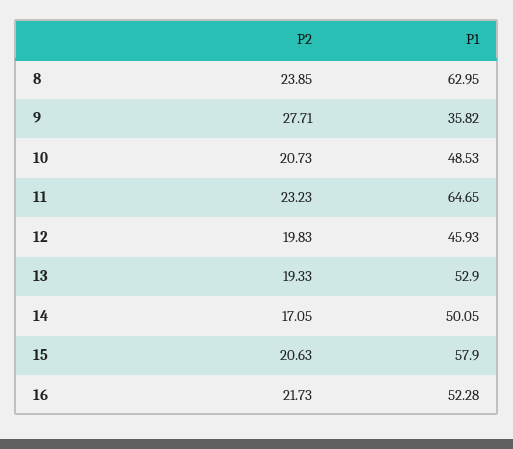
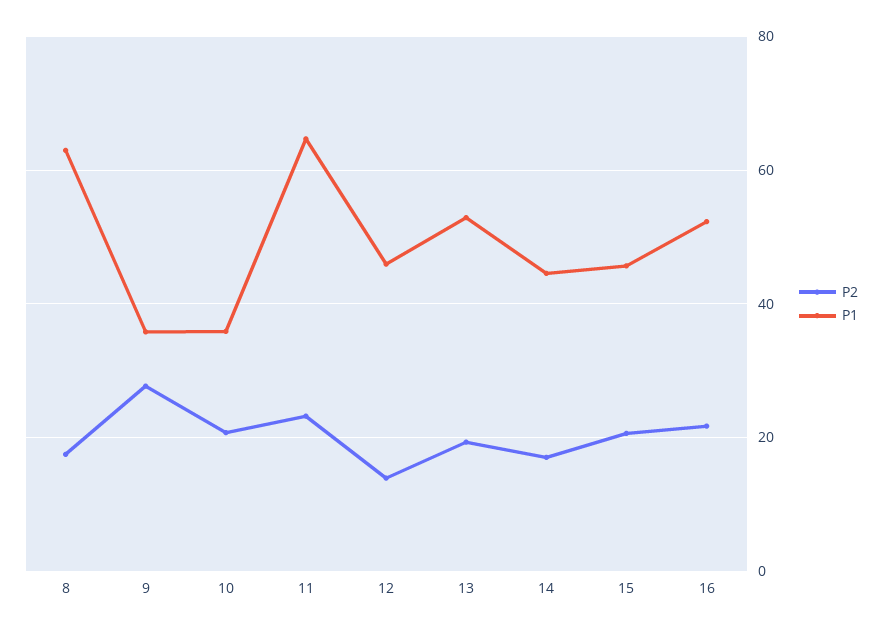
  {
    "P2": {
-     "8": 23.85,
+     "8": 18,
      "9": 27.71,
      "10": 20.73,
      "11": 23.23,
-     "12": 19.83,
+     "12": 14,
      "13": 19.33,
      "14": 17.05,
      "15": 20.63,
      "16": 21.73
    },
    "P1": {
      "8": 62.95,
      "9": 35.82,
-     "10": 48.53,
+     "10": 36,
      "11": 64.65,
      "12": 45.93,
      "13": 52.9,
-     "14": 50.05,
+     "14": 44,
-     "15": 57.9,
+     "15": 46,
      "16": 52.28
    }
  }

